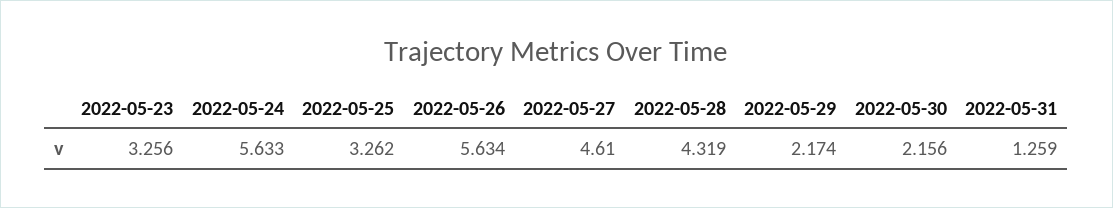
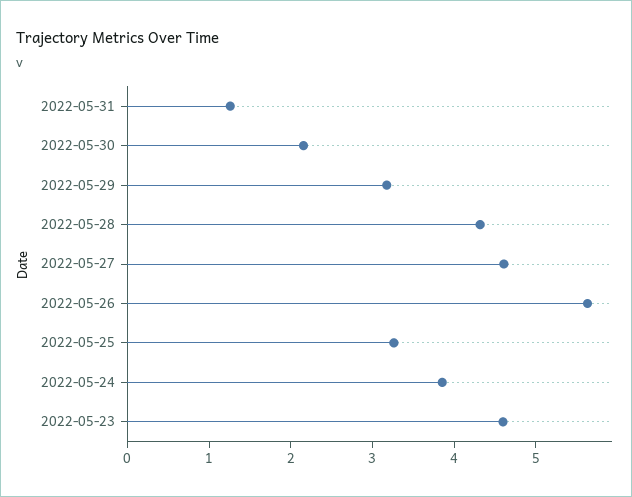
  {
-   "2022-05-23": 3.256,
+   "2022-05-23": 4.6,
-   "2022-05-24": 5.633,
+   "2022-05-24": 3.8,
    "2022-05-25": 3.262,
    "2022-05-26": 5.634,
    "2022-05-27": 4.61,
    "2022-05-28": 4.319,
-   "2022-05-29": 2.174,
+   "2022-05-29": 3.2,
    "2022-05-30": 2.156,
    "2022-05-31": 1.259
  }

